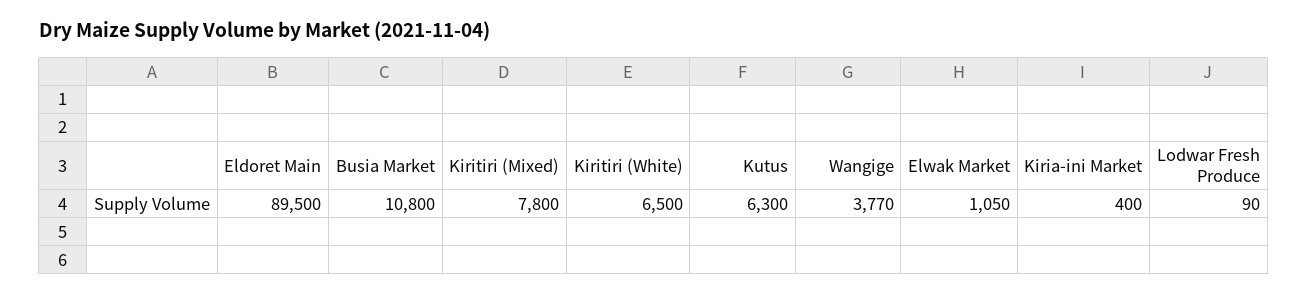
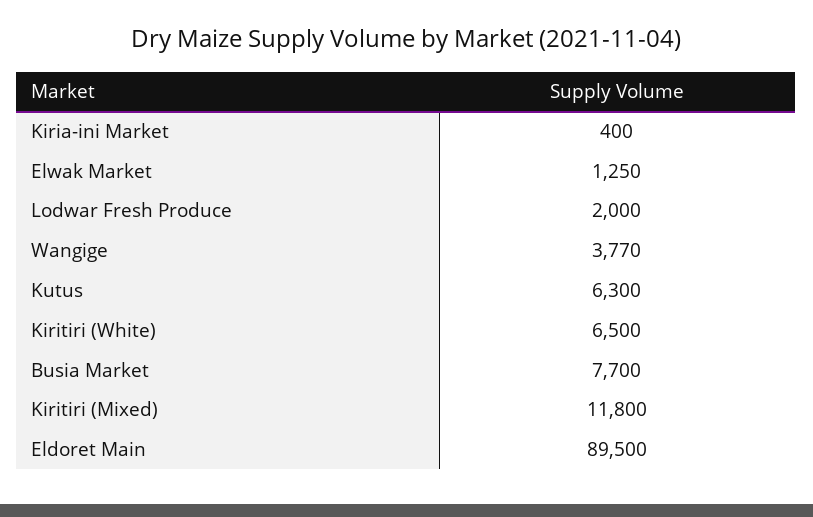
  {
    "Eldoret Main": 89500,
-   "Busia Market": 10800,
+   "Busia Market": 7700,
-   "Kiritiri (Mixed)": 7800,
+   "Kiritiri (Mixed)": 11800,
    "Kiritiri (White)": 6500,
    "Kutus": 6300,
    "Wangige": 3770,
-   "Elwak Market": 1050,
+   "Elwak Market": 1250,
    "Kiria-ini Market": 400,
-   "Lodwar Fresh Produce": 90
+   "Lodwar Fresh Produce": 2000
  }

